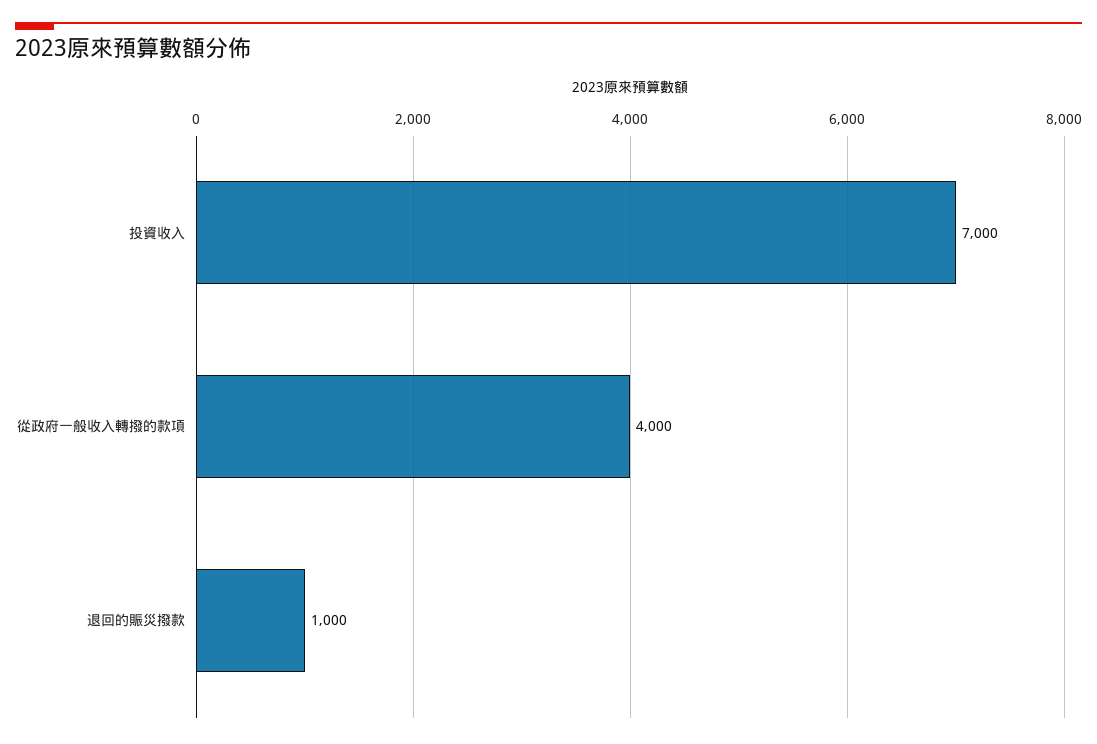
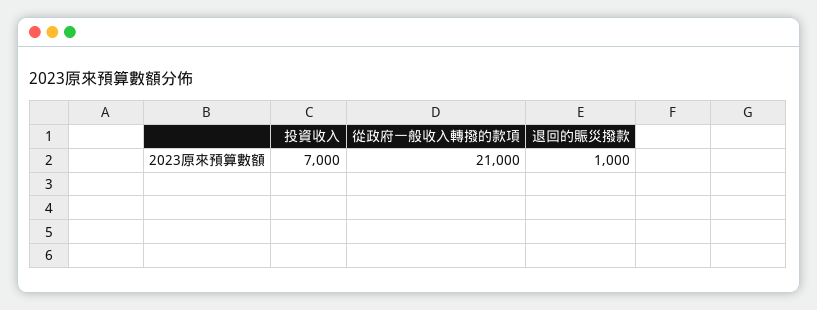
  {
    "投資收入": 7000,
-   "從政府一般收入轉撥的款項": 4000,
+   "從政府一般收入轉撥的款項": 21000,
    "退回的賑災撥款": 1000
  }

